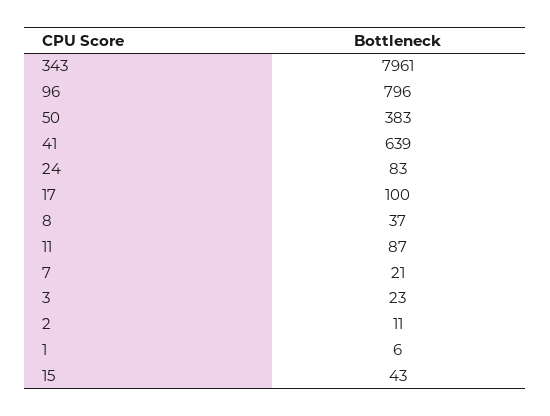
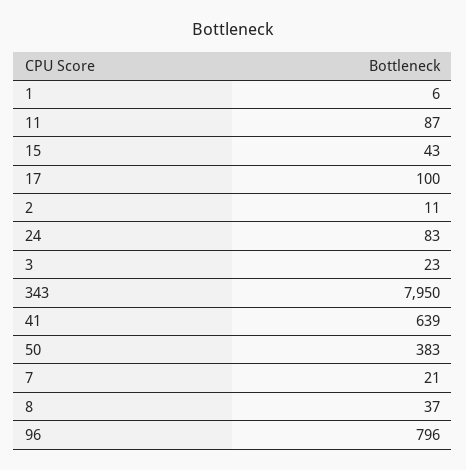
  {
-   "343": 7961,
+   "343": 7950,
    "96": 796,
    "50": 383,
    "41": 639,
    "24": 83,
    "17": 100,
    "8": 37,
    "11": 87,
    "7": 21,
    "3": 23,
    "2": 11,
    "1": 6,
    "15": 43
  }

